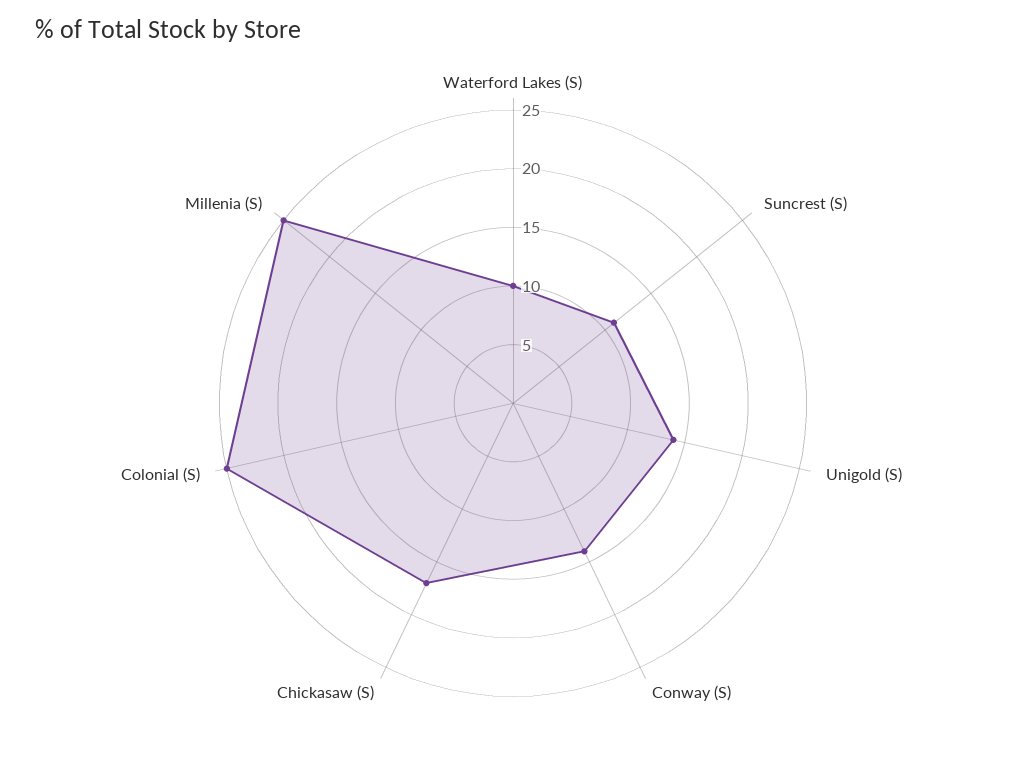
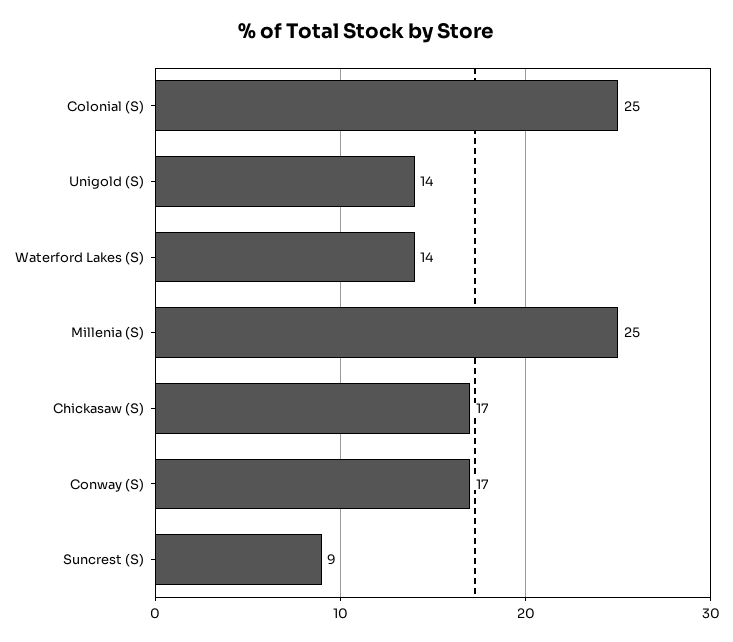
  {
-   "Waterford Lakes (S)": 10,
+   "Waterford Lakes (S)": 14,
-   "Suncrest (S)": 11,
+   "Suncrest (S)": 9,
    "Unigold (S)": 14,
-   "Conway (S)": 14,
+   "Conway (S)": 17,
    "Chickasaw (S)": 17,
    "Colonial (S)": 25,
    "Millenia (S)": 25
  }

